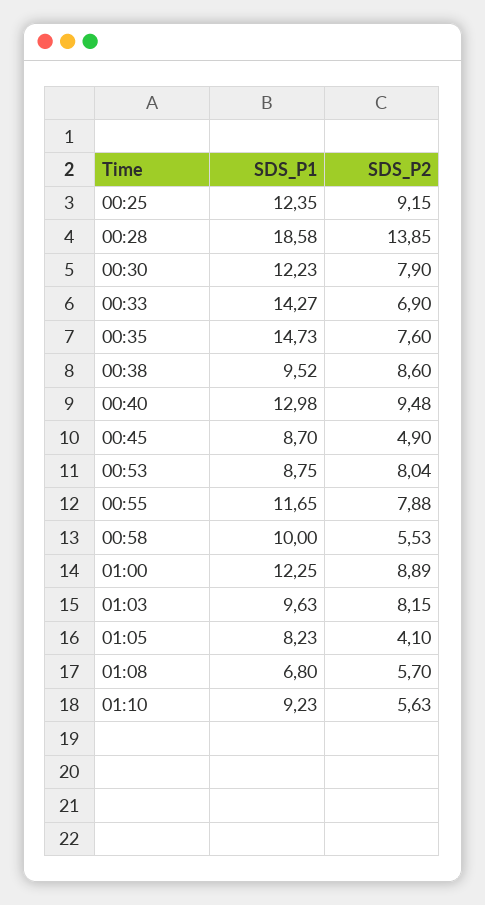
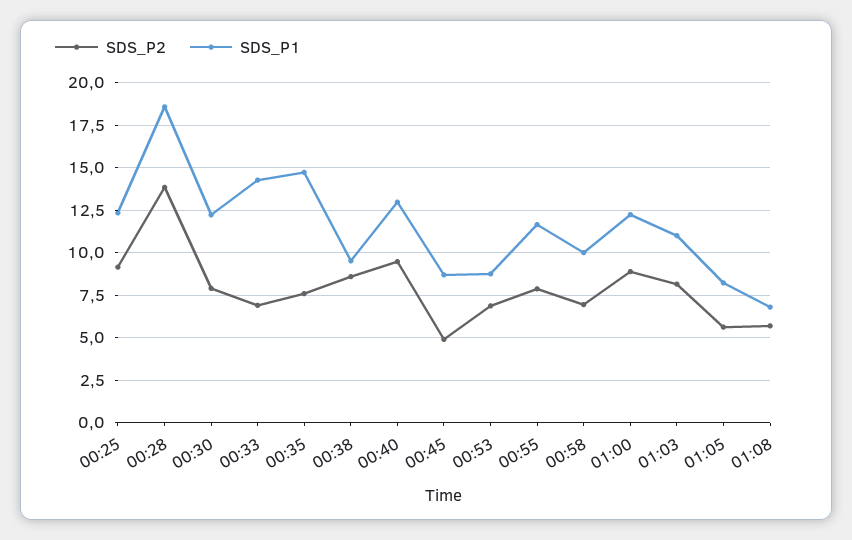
  {
    "SDS_P1": {
      "00:25": 12.35,
      "00:28": 18.58,
      "00:30": 12.23,
      "00:33": 14.27,
      "00:35": 14.73,
      "00:38": 9.52,
      "00:40": 12.98,
      "00:45": 8.7,
      "00:53": 8.75,
      "00:55": 11.65,
      "00:58": 10,
      "01:00": 12.25,
-     "01:03": 9.63,
+     "01:03": 11,
      "01:05": 8.23,
-     "01:08": 6.8,
+     "01:08": 6.8
-     "01:10": 9.23
    },
    "SDS_P2": {
      "00:25": 9.15,
      "00:28": 13.85,
      "00:30": 7.9,
      "00:33": 6.9,
      "00:35": 7.6,
      "00:38": 8.6,
      "00:40": 9.48,
      "00:45": 4.9,
-     "00:53": 8.04,
+     "00:53": 7,
      "00:55": 7.88,
-     "00:58": 5.53,
+     "00:58": 7,
      "01:00": 8.89,
      "01:03": 8.15,
-     "01:05": 4.1,
+     "01:05": 5.5,
-     "01:08": 5.7,
+     "01:08": 5.7
-     "01:10": 5.63
    }
  }

